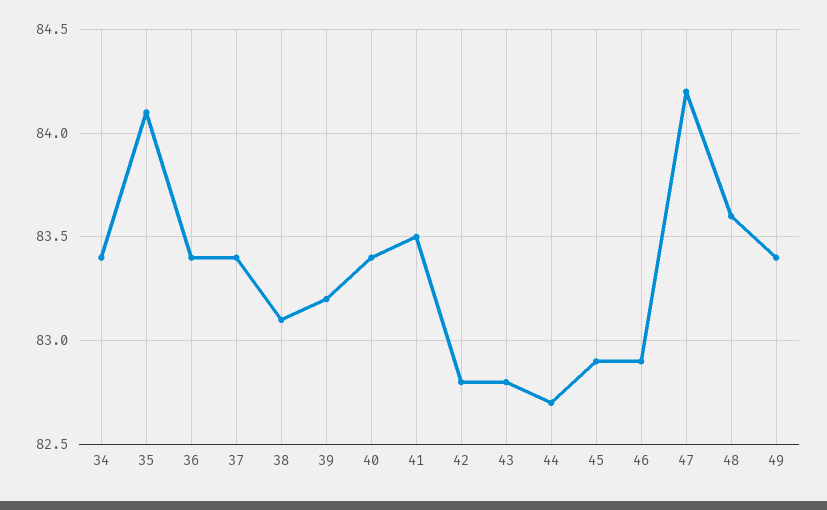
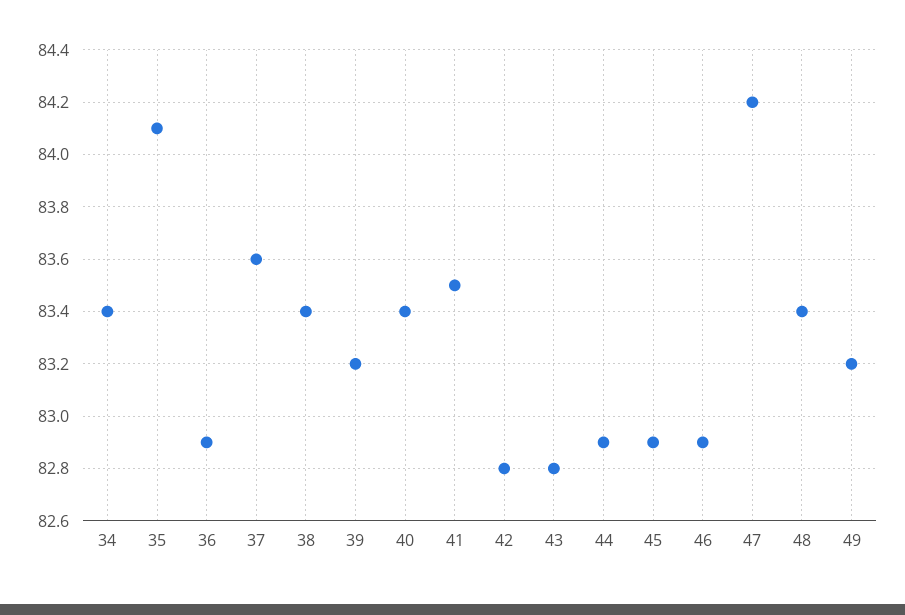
  {
    "34": 83.4,
    "35": 84.1,
-   "36": 83.4,
+   "36": 82.9,
-   "37": 83.4,
+   "37": 83.6,
-   "38": 83.1,
+   "38": 83.4,
    "39": 83.2,
    "40": 83.4,
    "41": 83.5,
    "42": 82.8,
    "43": 82.8,
-   "44": 82.7,
+   "44": 82.9,
    "45": 82.9,
    "46": 82.9,
    "47": 84.2,
-   "48": 83.6,
+   "48": 83.4,
-   "49": 83.4
+   "49": 83.2
  }

